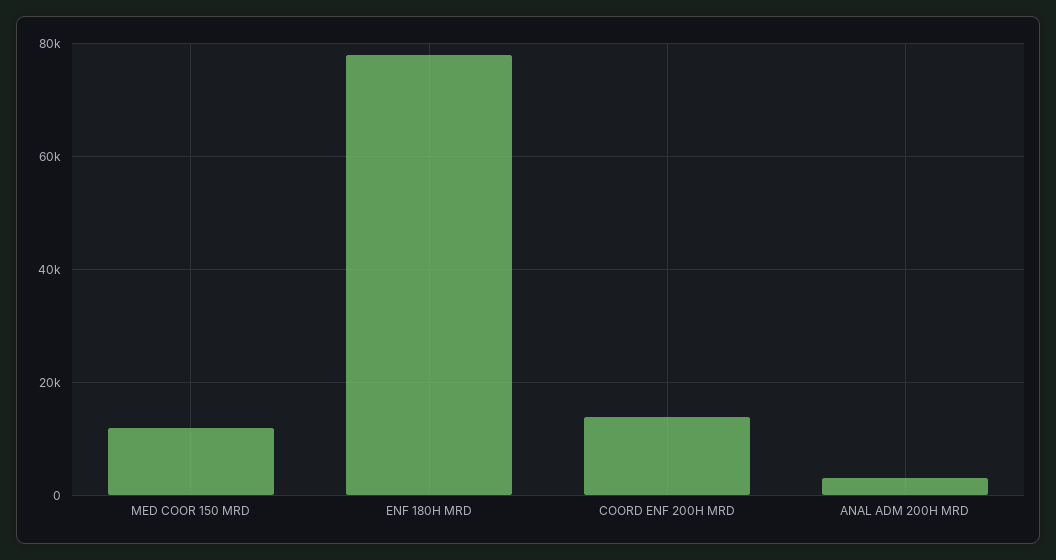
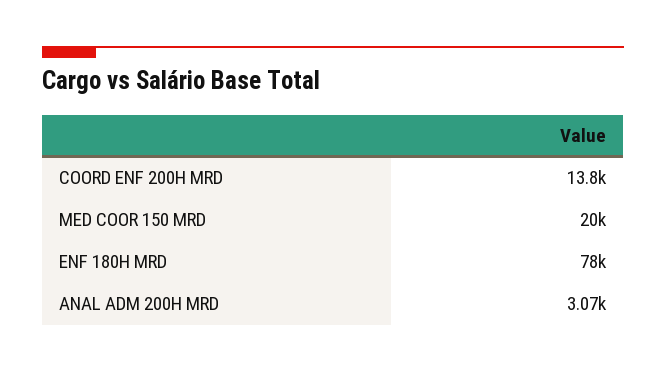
  {
-   "MED COOR 150 MRD": 12000,
+   "MED COOR 150 MRD": 20000,
    "ENF 180H MRD": 78000,
    "COORD ENF 200H MRD": 13800,
    "ANAL ADM 200H MRD": 3070
  }

